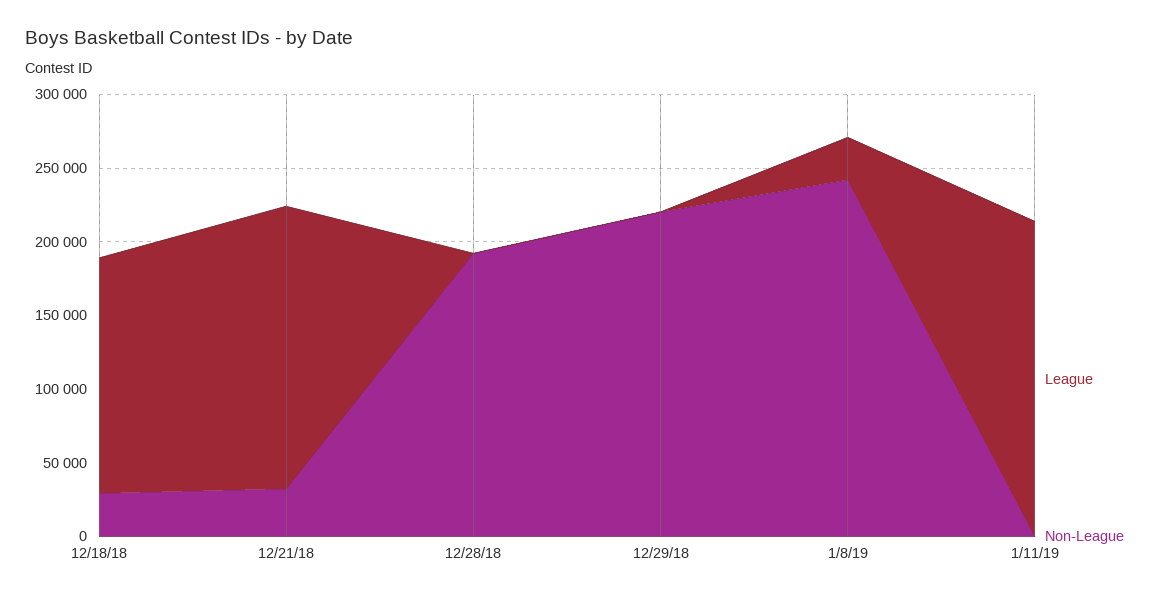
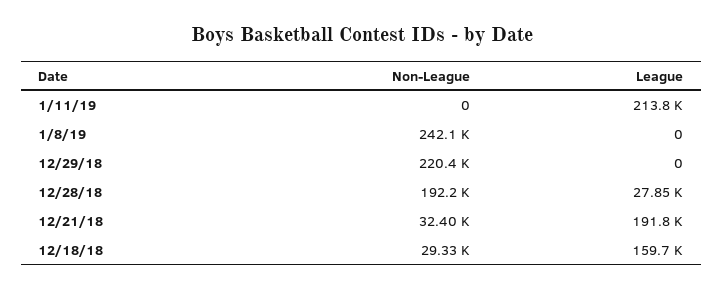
  {
    "League": {
      "12/18/18": 159700,
      "12/21/18": 191800,
-     "12/28/18": 0,
+     "12/28/18": 27850,
      "12/29/18": 0,
-     "1/8/19": 30000,
+     "1/8/19": 0,
      "1/11/19": 213800
    },
    "Non-League": {
      "12/18/18": 29330,
      "12/21/18": 32400,
      "12/28/18": 192200,
      "12/29/18": 220400,
      "1/8/19": 242100,
      "1/11/19": 0
    }
  }

